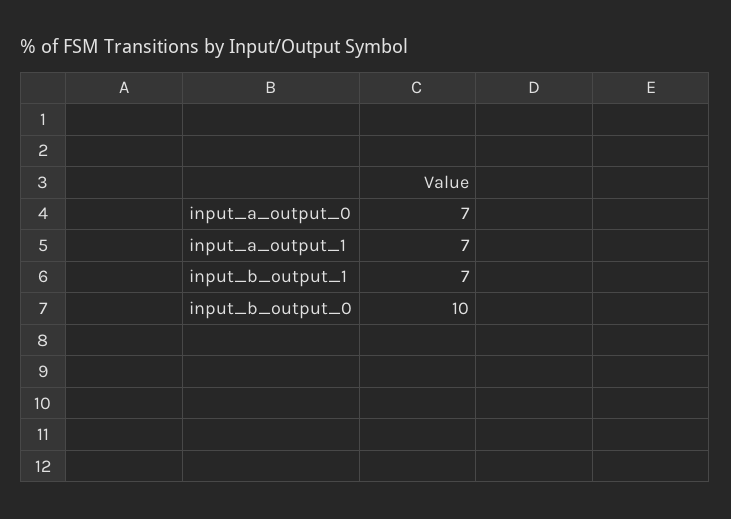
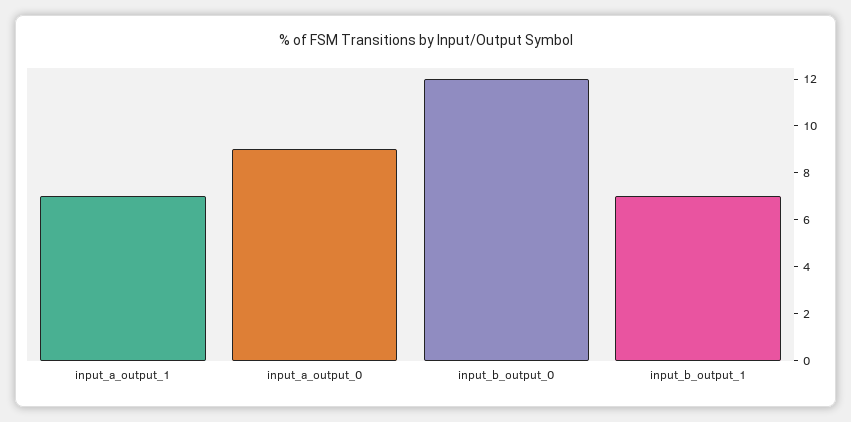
  {
-   "input_a_output_0": 7,
+   "input_a_output_0": 9,
    "input_a_output_1": 7,
    "input_b_output_1": 7,
-   "input_b_output_0": 10
+   "input_b_output_0": 12
  }

